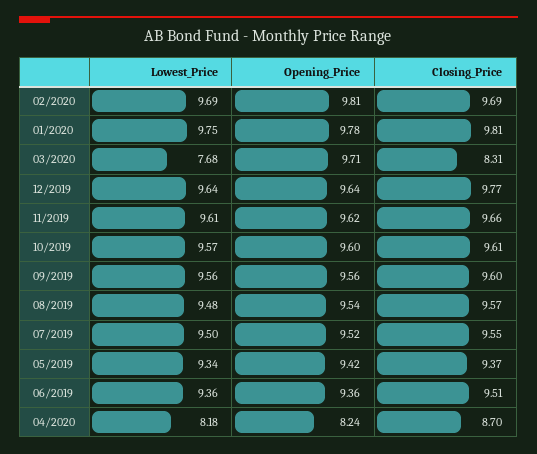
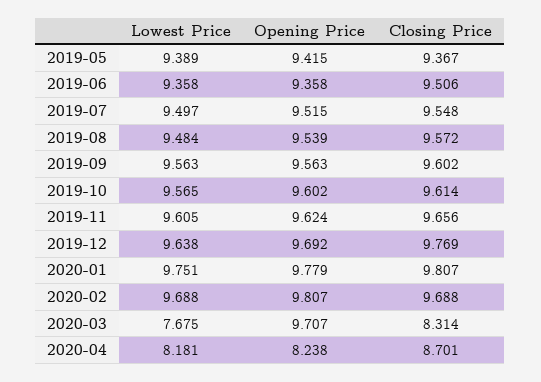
  {
    "Lowest_Price": {
      "02/2020": 9.688,
      "01/2020": 9.751,
      "03/2020": 7.675,
      "12/2019": 9.638,
      "11/2019": 9.605,
      "10/2019": 9.565,
      "09/2019": 9.563,
      "08/2019": 9.484,
      "07/2019": 9.497,
-     "05/2019": 9.34,
+     "05/2019": 9.389,
      "06/2019": 9.358,
      "04/2020": 8.181
    },
    "Opening_Price": {
      "02/2020": 9.807,
      "01/2020": 9.779,
      "03/2020": 9.707,
-     "12/2019": 9.64,
+     "12/2019": 9.692,
      "11/2019": 9.624,
      "10/2019": 9.602,
      "09/2019": 9.563,
      "08/2019": 9.539,
      "07/2019": 9.515,
      "05/2019": 9.415,
      "06/2019": 9.358,
      "04/2020": 8.238
    },
    "Closing_Price": {
      "02/2020": 9.688,
      "01/2020": 9.807,
      "03/2020": 8.314,
      "12/2019": 9.769,
      "11/2019": 9.656,
      "10/2019": 9.614,
      "09/2019": 9.602,
      "08/2019": 9.572,
      "07/2019": 9.548,
      "05/2019": 9.367,
      "06/2019": 9.506,
      "04/2020": 8.701
    }
  }

